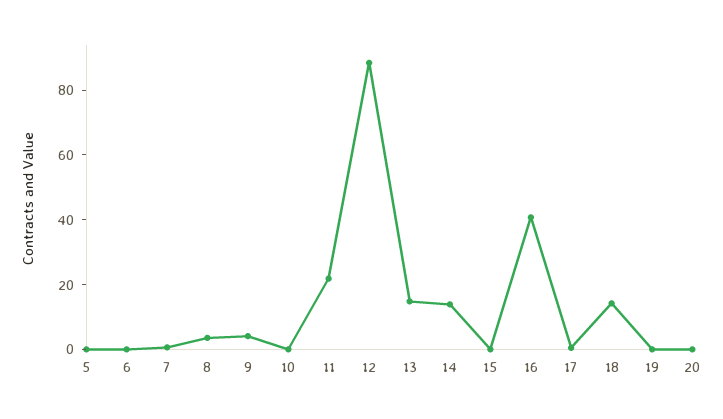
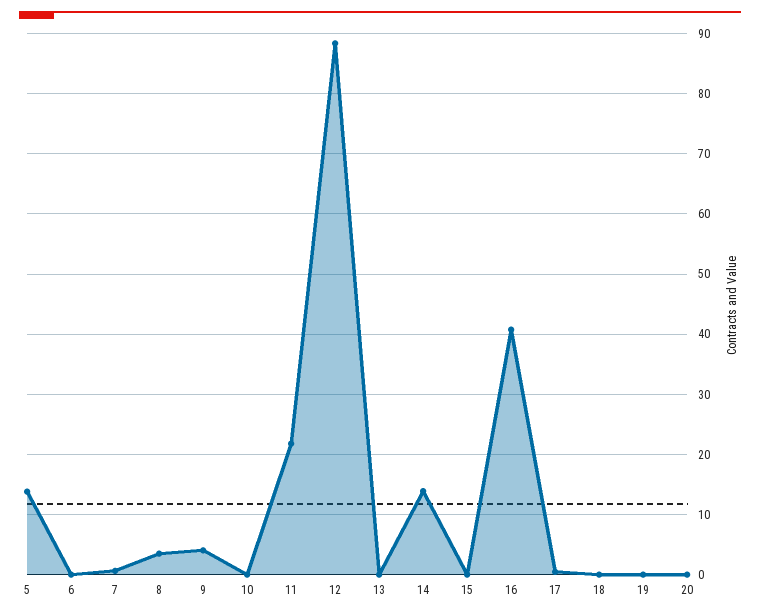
  {
-   "5": 0,
+   "5": 14,
    "6": 0,
    "7": 1,
    "8": 4,
    "9": 4,
    "10": 0,
    "11": 22,
    "12": 88,
-   "13": 15,
+   "13": 0,
    "14": 14,
    "15": 0,
    "16": 41,
    "17": 0,
-   "18": 15,
+   "18": 0,
    "19": 0,
    "20": 0
  }

